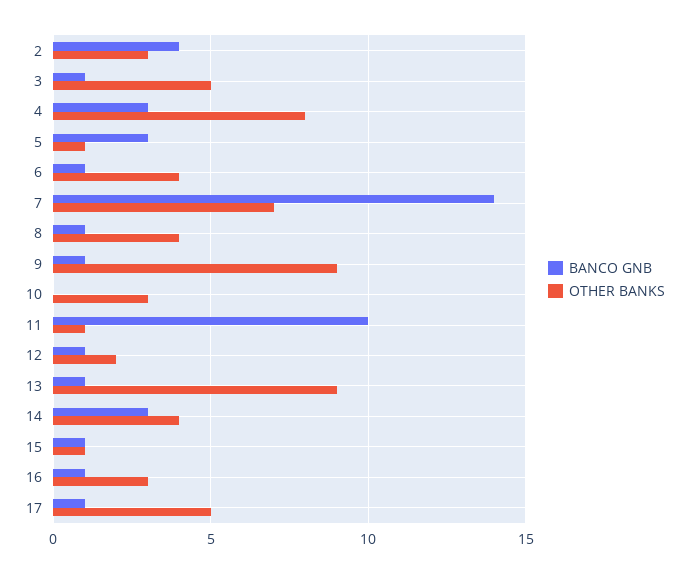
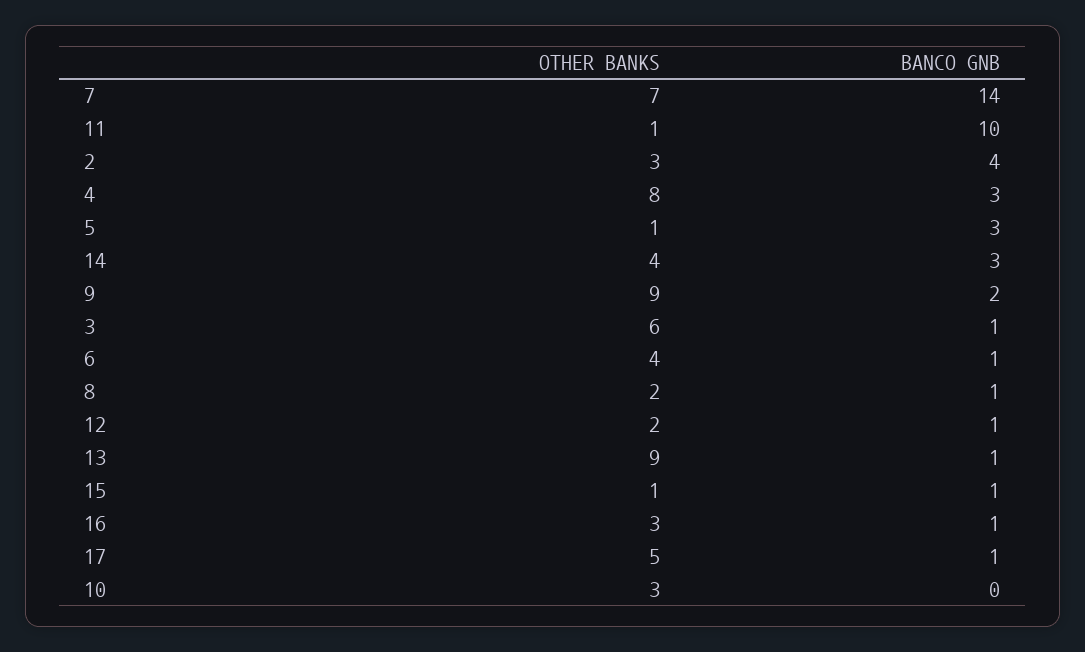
  {
    "BANCO GNB": {
      "2": 4,
      "3": 1,
      "4": 3,
      "5": 3,
      "6": 1,
      "7": 14,
      "8": 1,
-     "9": 1,
+     "9": 2,
      "10": 0,
      "11": 10,
      "12": 1,
      "13": 1,
      "14": 3,
      "15": 1,
      "16": 1,
      "17": 1
    },
    "OTHER BANKS": {
      "2": 3,
-     "3": 5,
+     "3": 6,
      "4": 8,
      "5": 1,
      "6": 4,
      "7": 7,
-     "8": 4,
+     "8": 2,
      "9": 9,
      "10": 3,
      "11": 1,
      "12": 2,
      "13": 9,
      "14": 4,
      "15": 1,
      "16": 3,
      "17": 5
    }
  }

